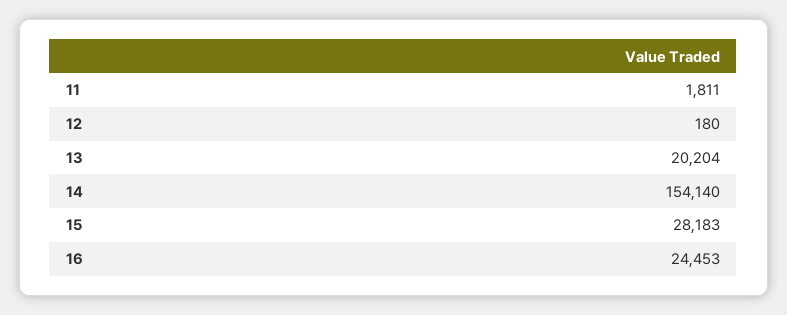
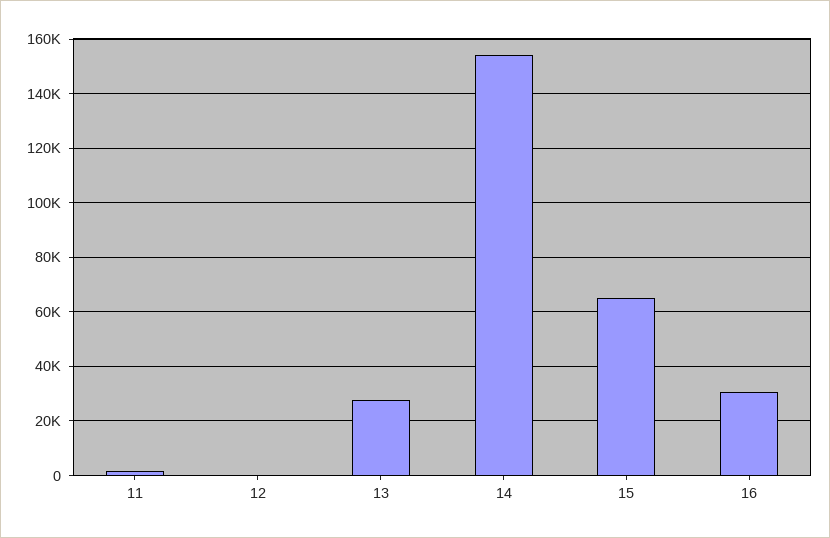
  {
    "11": 1811,
    "12": 180,
-   "13": 20204,
+   "13": 27500,
    "14": 154140,
-   "15": 28183,
+   "15": 65000,
-   "16": 24453
+   "16": 30000
  }

